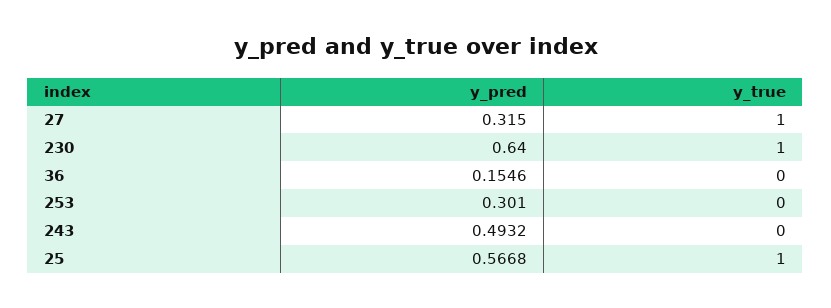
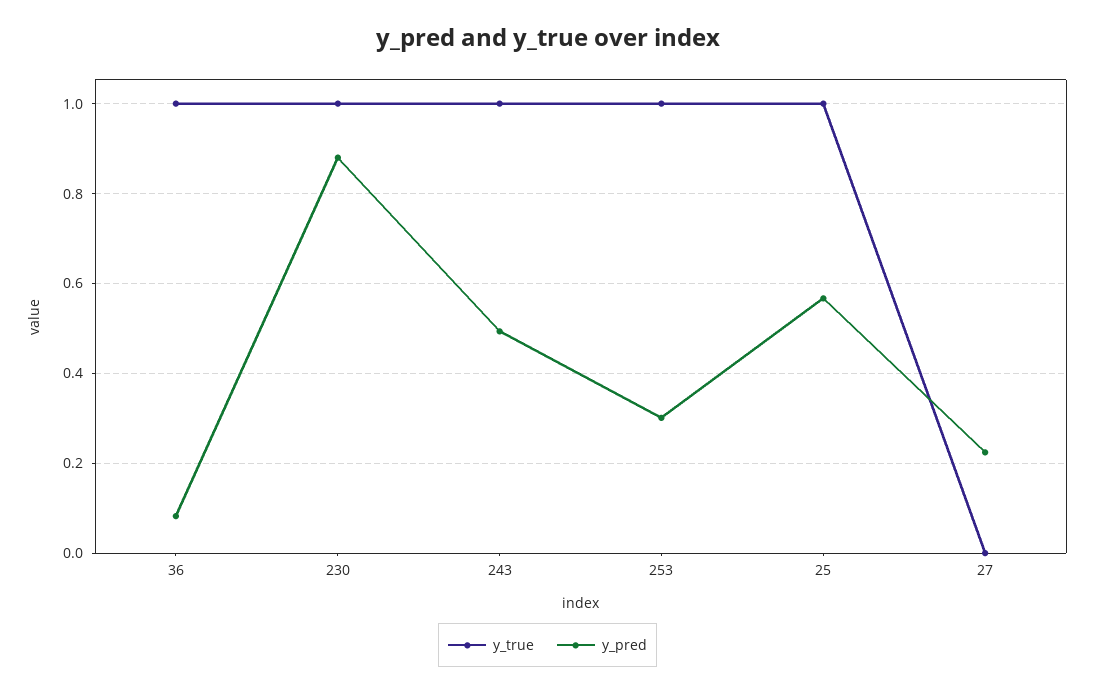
  {
    "y_pred": {
-     "27": 0.315,
+     "27": 0.22,
-     "230": 0.64,
+     "230": 0.88,
-     "36": 0.1546,
+     "36": 0.08,
      "253": 0.301,
      "243": 0.4932,
      "25": 0.5668
    },
    "y_true": {
-     "27": 1,
+     "27": 0,
      "230": 1,
-     "36": 0,
+     "36": 1,
-     "253": 0,
+     "253": 1,
-     "243": 0,
+     "243": 1,
      "25": 1
    }
  }

